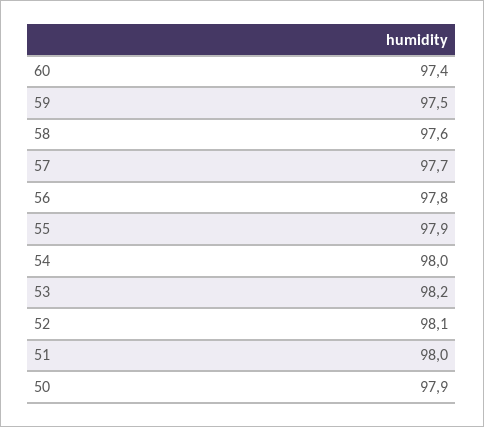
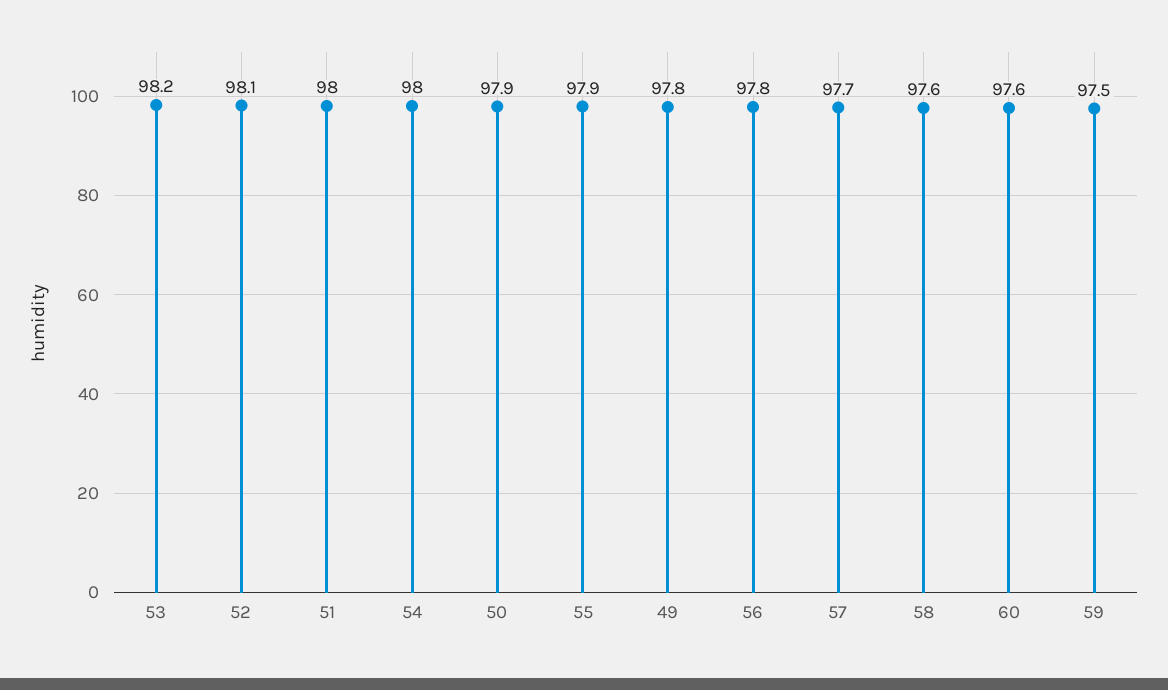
  {
-   "60": 97.4,
+   "60": 97.6,
    "59": 97.5,
    "58": 97.6,
    "57": 97.7,
    "56": 97.8,
    "55": 97.9,
    "54": 98,
    "53": 98.2,
    "52": 98.1,
    "51": 98,
-   "50": 97.9
+   "50": 97.9,
+   "49": 97.8
  }

